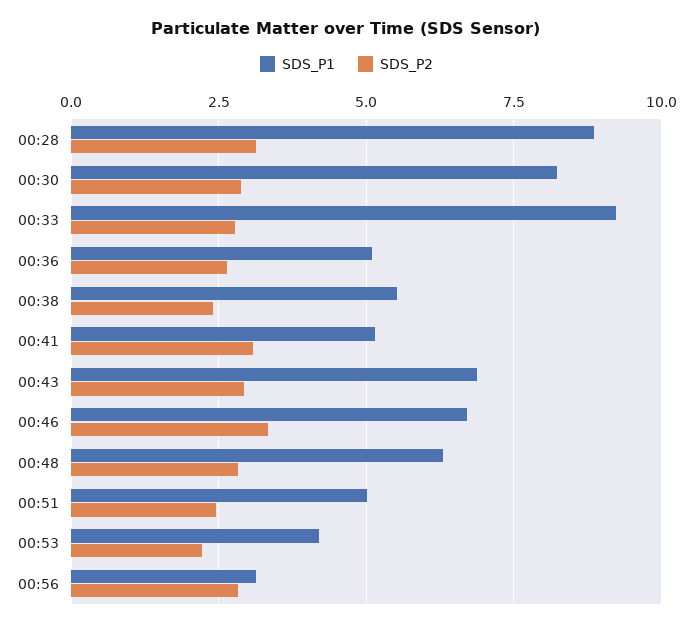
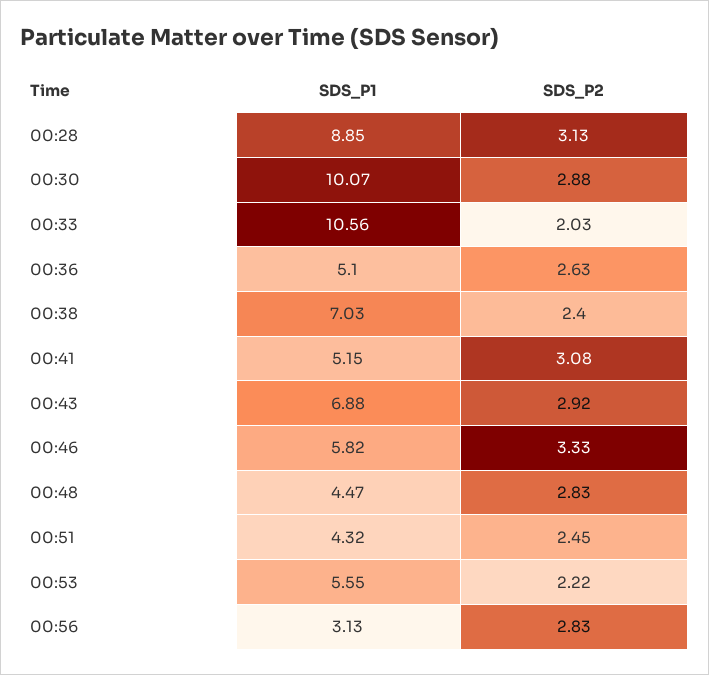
  {
    "SDS_P1": {
      "00:28": 8.85,
-     "00:30": 8.25,
+     "00:30": 10.07,
-     "00:33": 9.25,
+     "00:33": 10.56,
      "00:36": 5.1,
-     "00:38": 5.5,
+     "00:38": 7.03,
      "00:41": 5.15,
      "00:43": 6.88,
-     "00:46": 6.75,
+     "00:46": 5.82,
-     "00:48": 6.25,
+     "00:48": 4.47,
-     "00:51": 5,
+     "00:51": 4.32,
-     "00:53": 4.25,
+     "00:53": 5.55,
      "00:56": 3.13
    },
    "SDS_P2": {
      "00:28": 3.13,
      "00:30": 2.88,
-     "00:33": 2.75,
+     "00:33": 2.03,
      "00:36": 2.63,
      "00:38": 2.4,
      "00:41": 3.08,
      "00:43": 2.92,
      "00:46": 3.33,
      "00:48": 2.83,
      "00:51": 2.45,
      "00:53": 2.22,
      "00:56": 2.83
    }
  }

